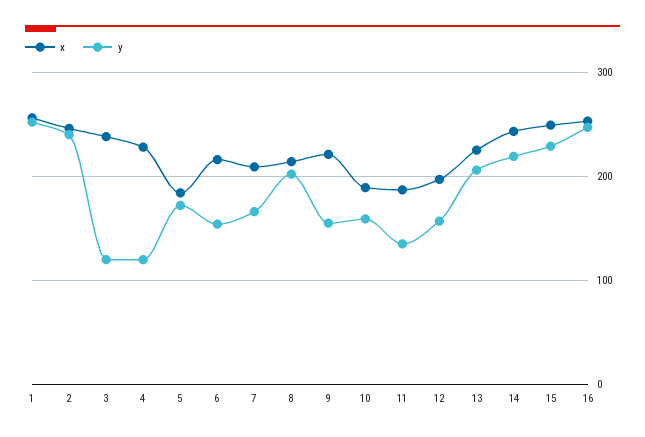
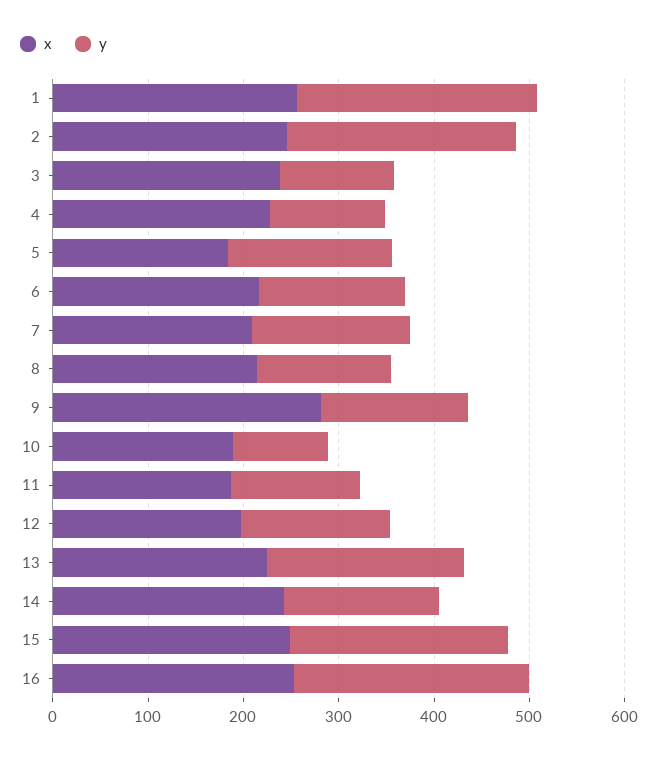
  {
    "x": {
      "1": 260,
      "2": 250,
      "3": 240,
      "4": 230,
      "5": 180,
      "6": 220,
      "7": 210,
      "8": 210,
-     "9": 220,
+     "9": 280,
      "10": 190,
      "11": 190,
      "12": 200,
      "13": 230,
      "14": 240,
      "15": 250,
      "16": 250
    },
    "y": {
      "1": 250,
      "2": 240,
      "3": 120,
      "4": 120,
      "5": 170,
      "6": 150,
      "7": 170,
-     "8": 200,
+     "8": 140,
      "9": 160,
-     "10": 160,
+     "10": 100,
      "11": 140,
      "12": 160,
      "13": 210,
-     "14": 220,
+     "14": 160,
      "15": 230,
      "16": 250
    }
  }

